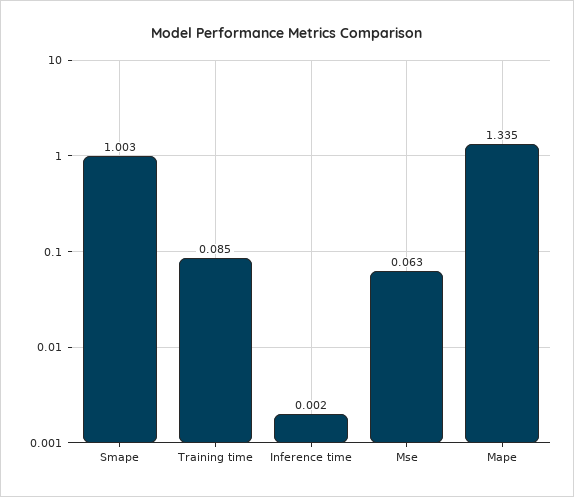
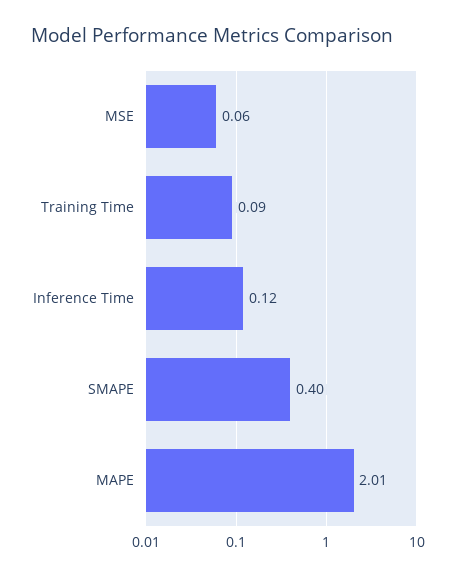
  {
-   "Smape": 1.003,
+   "Smape": 0.4,
    "Training time": 0.085,
-   "Inference time": 0.002,
+   "Inference time": 0.12,
    "Mse": 0.063,
-   "Mape": 1.335
+   "Mape": 2.01
  }

